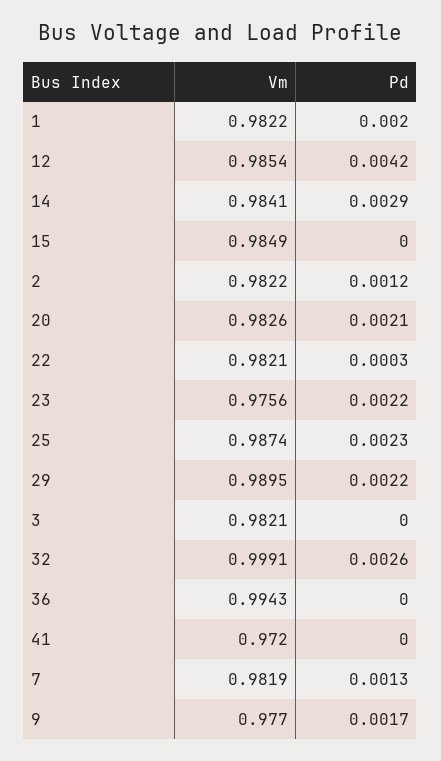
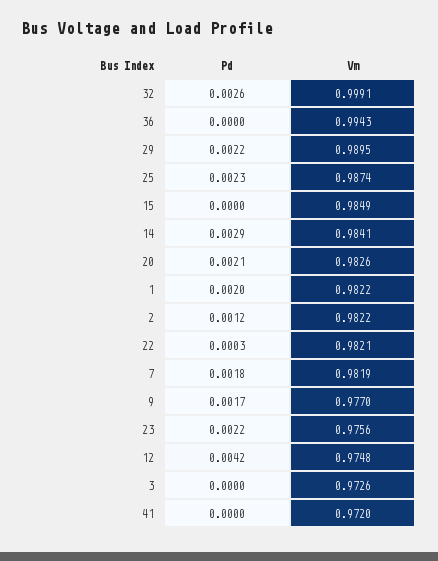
  {
    "Vm": {
      "1": 0.9822,
-     "12": 0.9854,
+     "12": 0.9748,
      "14": 0.9841,
      "15": 0.9849,
      "2": 0.9822,
      "20": 0.9826,
      "22": 0.9821,
      "23": 0.9756,
      "25": 0.9874,
      "29": 0.9895,
-     "3": 0.9821,
+     "3": 0.9726,
      "32": 0.9991,
      "36": 0.9943,
      "41": 0.972,
      "7": 0.9819,
      "9": 0.977
    },
    "Pd": {
      "1": 0.002,
      "12": 0.0042,
      "14": 0.0029,
      "15": 0,
      "2": 0.0012,
      "20": 0.0021,
      "22": 0.0003,
      "23": 0.0022,
      "25": 0.0023,
      "29": 0.0022,
      "3": 0,
      "32": 0.0026,
      "36": 0,
      "41": 0,
-     "7": 0.0013,
+     "7": 0.0018,
      "9": 0.0017
    }
  }

